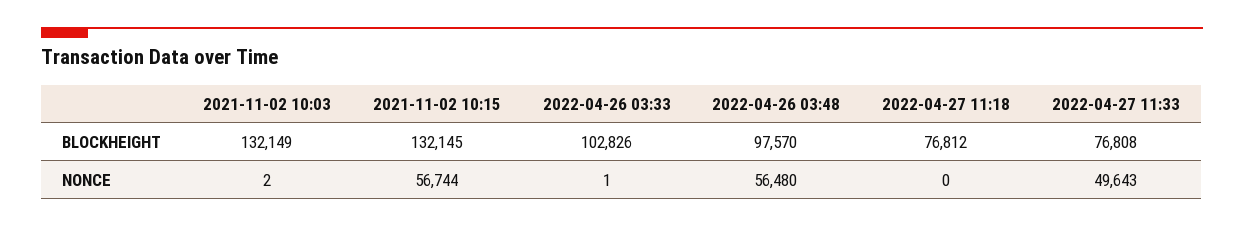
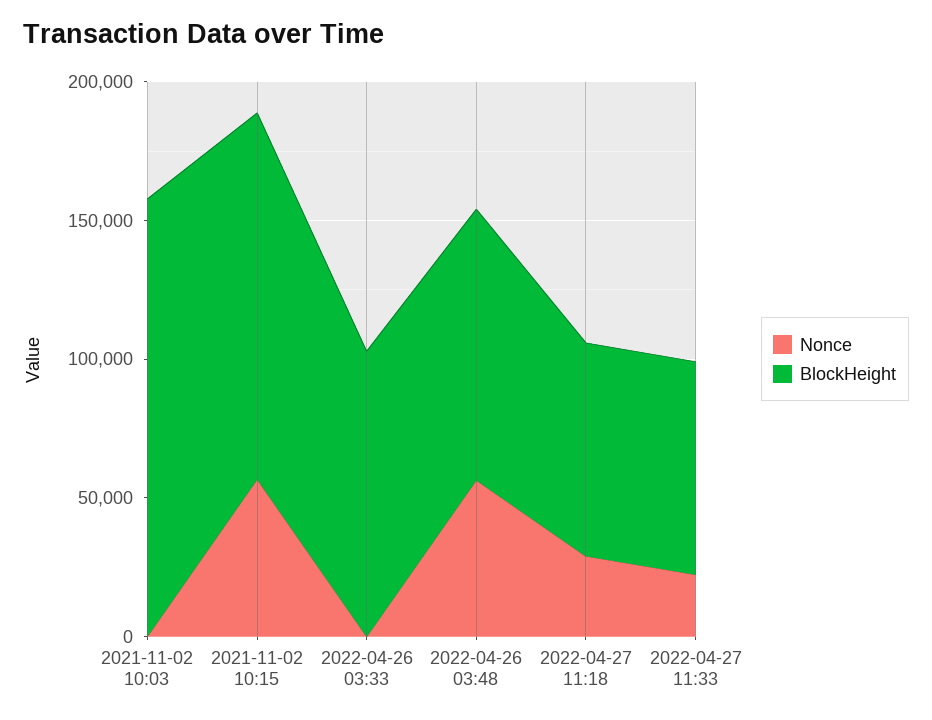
  {
    "BLOCKHEIGHT": {
-     "2021-11-02 10:03": 132149,
+     "2021-11-02 10:03": 160000,
      "2021-11-02 10:15": 132145,
      "2022-04-26 03:33": 102826,
      "2022-04-26 03:48": 97570,
      "2022-04-27 11:18": 76812,
      "2022-04-27 11:33": 76808
    },
    "NONCE": {
      "2021-11-02 10:03": 2,
      "2021-11-02 10:15": 56744,
      "2022-04-26 03:33": 1,
      "2022-04-26 03:48": 56480,
-     "2022-04-27 11:18": 0,
+     "2022-04-27 11:18": 30000,
-     "2022-04-27 11:33": 49643
+     "2022-04-27 11:33": 20000
    }
  }

